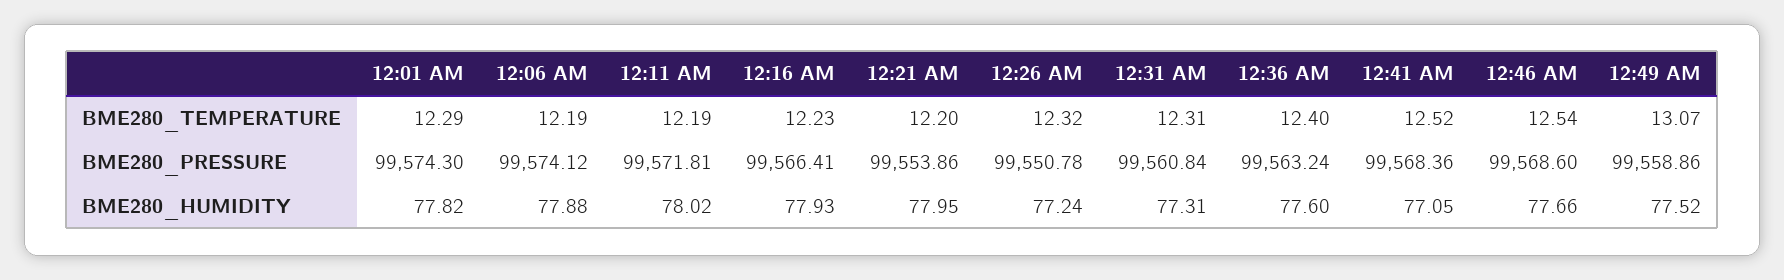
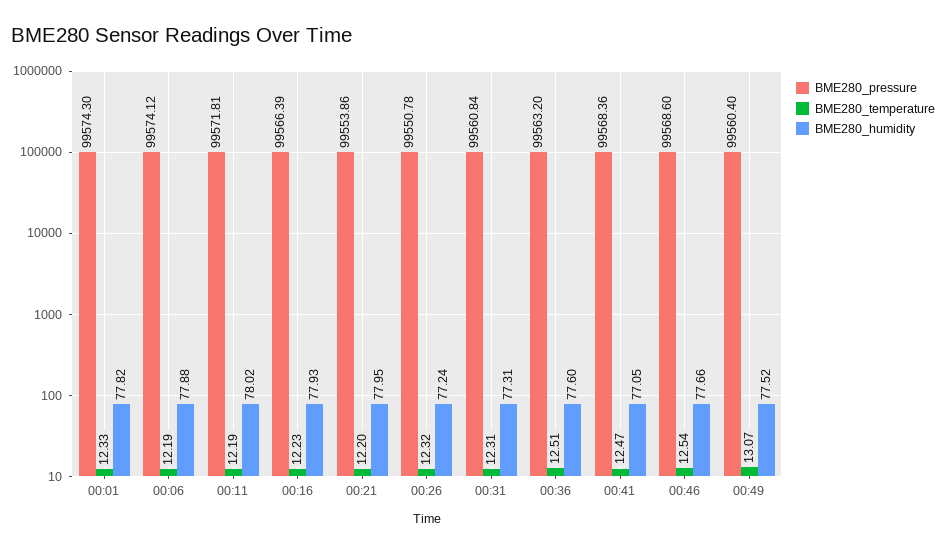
  {
    "BME280_TEMPERATURE": {
-     "12:01 AM": 12.29,
+     "12:01 AM": 12.33,
      "12:06 AM": 12.19,
      "12:11 AM": 12.19,
      "12:16 AM": 12.23,
      "12:21 AM": 12.2,
      "12:26 AM": 12.32,
      "12:31 AM": 12.31,
-     "12:36 AM": 12.4,
+     "12:36 AM": 12.51,
-     "12:41 AM": 12.52,
+     "12:41 AM": 12.47,
      "12:46 AM": 12.54,
      "12:49 AM": 13.07
    },
    "BME280_PRESSURE": {
      "12:01 AM": 99574.3,
      "12:06 AM": 99574.12,
      "12:11 AM": 99571.81,
-     "12:16 AM": 99566.41,
+     "12:16 AM": 99566.39,
      "12:21 AM": 99553.86,
      "12:26 AM": 99550.78,
      "12:31 AM": 99560.84,
-     "12:36 AM": 99563.24,
+     "12:36 AM": 99563.2,
      "12:41 AM": 99568.36,
      "12:46 AM": 99568.6,
-     "12:49 AM": 99558.86
+     "12:49 AM": 99560.4
    },
    "BME280_HUMIDITY": {
      "12:01 AM": 77.82,
      "12:06 AM": 77.88,
      "12:11 AM": 78.02,
      "12:16 AM": 77.93,
      "12:21 AM": 77.95,
      "12:26 AM": 77.24,
      "12:31 AM": 77.31,
      "12:36 AM": 77.6,
      "12:41 AM": 77.05,
      "12:46 AM": 77.66,
      "12:49 AM": 77.52
    }
  }

